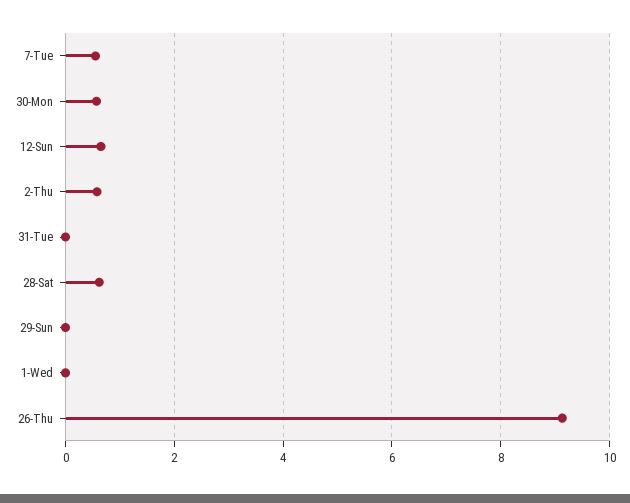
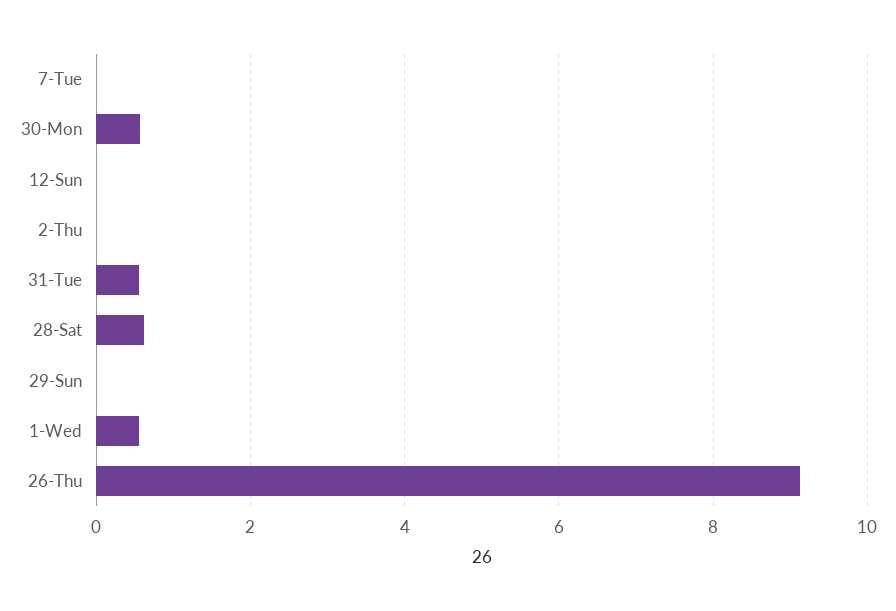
  {
-   "7-Tue": 0.6,
+   "7-Tue": 0,
    "30-Mon": 0.6,
-   "12-Sun": 0.6,
+   "12-Sun": 0,
-   "2-Thu": 0.6,
+   "2-Thu": 0,
-   "31-Tue": 0,
+   "31-Tue": 0.6,
    "28-Sat": 0.6,
    "29-Sun": 0,
-   "1-Wed": 0,
+   "1-Wed": 0.6,
    "26-Thu": 9.2
  }

